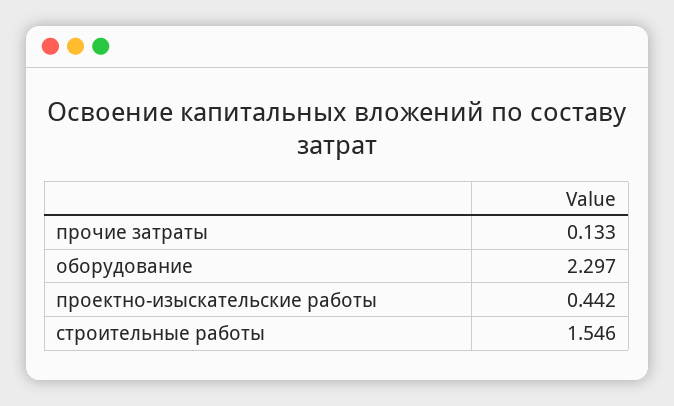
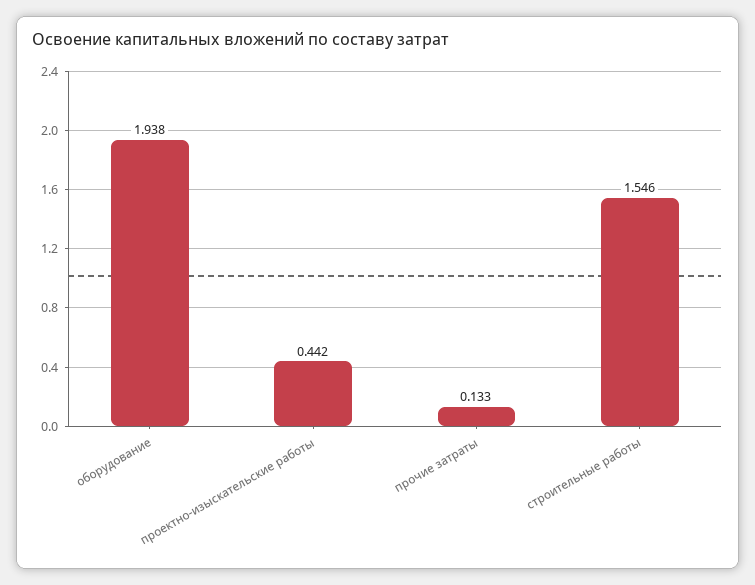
  {
    "прочие затраты": 0.133,
-   "оборудование": 2.297,
+   "оборудование": 1.938,
    "проектно-изыскательские работы": 0.442,
    "строительные работы": 1.546
  }

